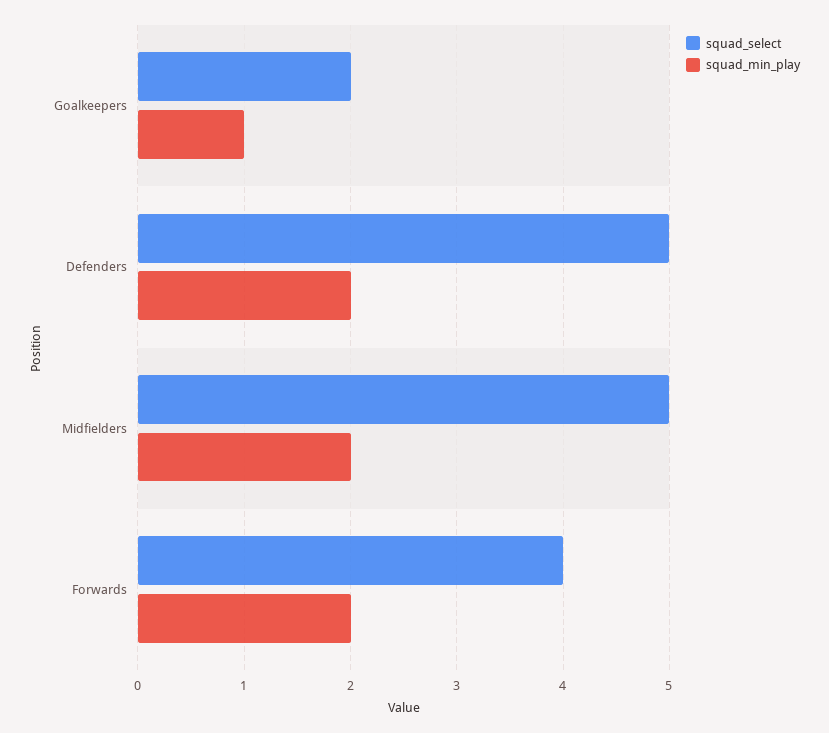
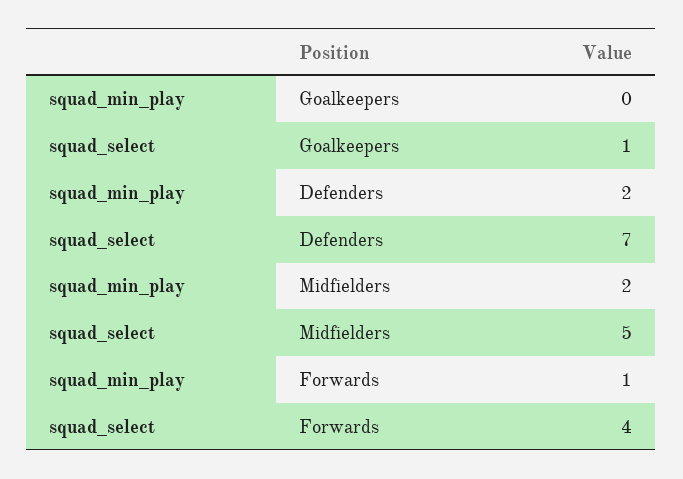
  {
    "squad_select": {
-     "Goalkeepers": 2,
+     "Goalkeepers": 1,
-     "Defenders": 5,
+     "Defenders": 7,
      "Midfielders": 5,
      "Forwards": 4
    },
    "squad_min_play": {
-     "Goalkeepers": 1,
+     "Goalkeepers": 0,
      "Defenders": 2,
      "Midfielders": 2,
-     "Forwards": 2
+     "Forwards": 1
    }
  }

